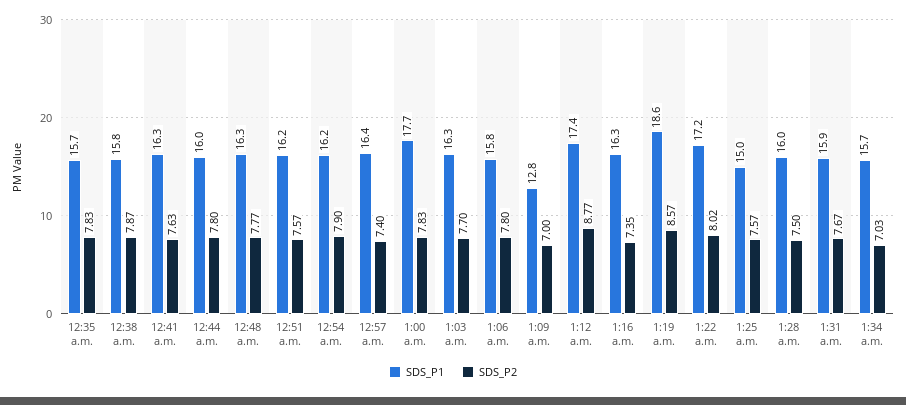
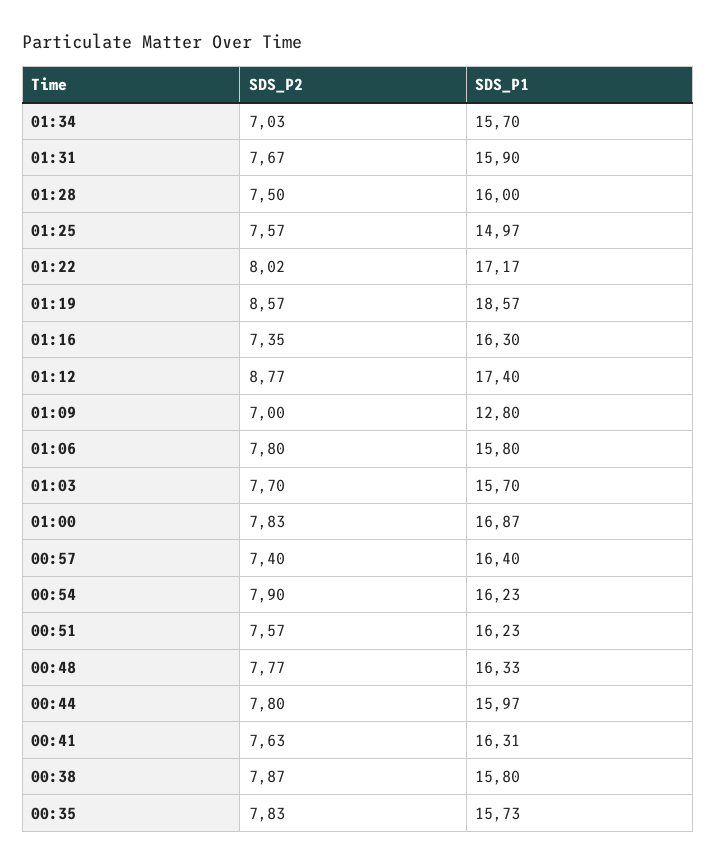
  {
    "SDS_P1": {
      "12:35 a.m.": 15.73,
      "12:38 a.m.": 15.8,
      "12:41 a.m.": 16.31,
      "12:44 a.m.": 15.97,
      "12:48 a.m.": 16.33,
      "12:51 a.m.": 16.23,
      "12:54 a.m.": 16.23,
      "12:57 a.m.": 16.4,
-     "1:00 a.m.": 17.7,
+     "1:00 a.m.": 16.87,
-     "1:03 a.m.": 16.3,
+     "1:03 a.m.": 15.7,
      "1:06 a.m.": 15.8,
      "1:09 a.m.": 12.8,
      "1:12 a.m.": 17.4,
      "1:16 a.m.": 16.3,
      "1:19 a.m.": 18.57,
      "1:22 a.m.": 17.17,
      "1:25 a.m.": 14.97,
      "1:28 a.m.": 16,
      "1:31 a.m.": 15.9,
      "1:34 a.m.": 15.7
    },
    "SDS_P2": {
      "12:35 a.m.": 7.83,
      "12:38 a.m.": 7.87,
      "12:41 a.m.": 7.63,
      "12:44 a.m.": 7.8,
      "12:48 a.m.": 7.77,
      "12:51 a.m.": 7.57,
      "12:54 a.m.": 7.9,
      "12:57 a.m.": 7.4,
      "1:00 a.m.": 7.83,
      "1:03 a.m.": 7.7,
      "1:06 a.m.": 7.8,
      "1:09 a.m.": 7,
      "1:12 a.m.": 8.77,
      "1:16 a.m.": 7.35,
      "1:19 a.m.": 8.57,
      "1:22 a.m.": 8.02,
      "1:25 a.m.": 7.57,
      "1:28 a.m.": 7.5,
      "1:31 a.m.": 7.67,
      "1:34 a.m.": 7.03
    }
  }

